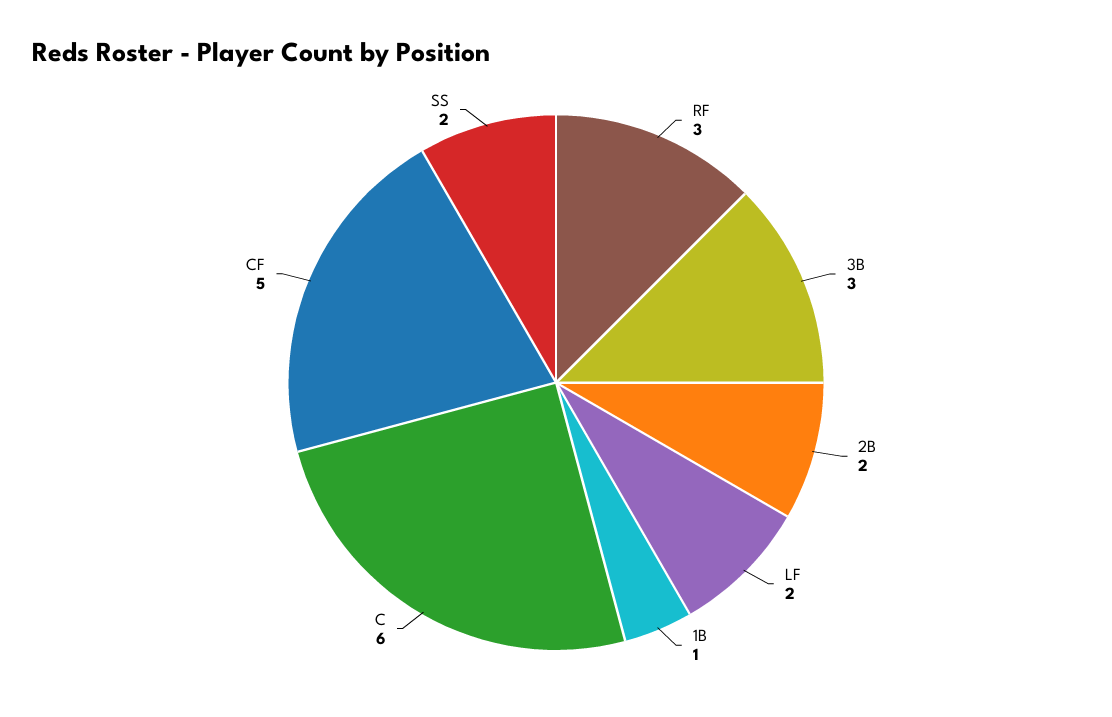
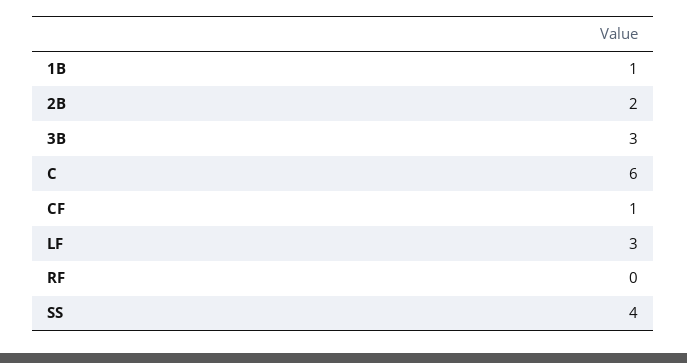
  {
-   "RF": 3,
+   "RF": 0,
    "3B": 3,
    "2B": 2,
-   "LF": 2,
+   "LF": 3,
    "1B": 1,
    "C": 6,
-   "CF": 5,
+   "CF": 1,
-   "SS": 2
+   "SS": 4
  }

